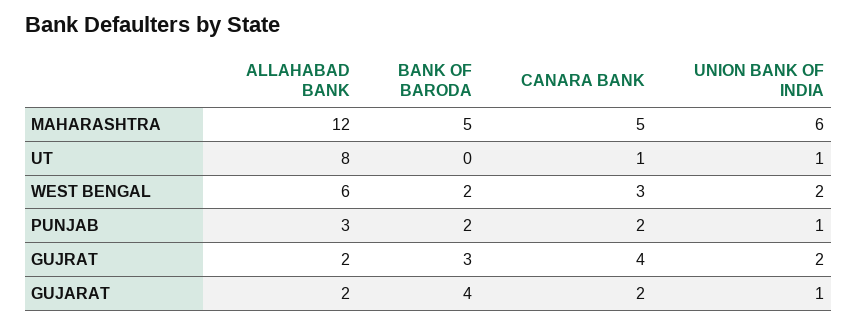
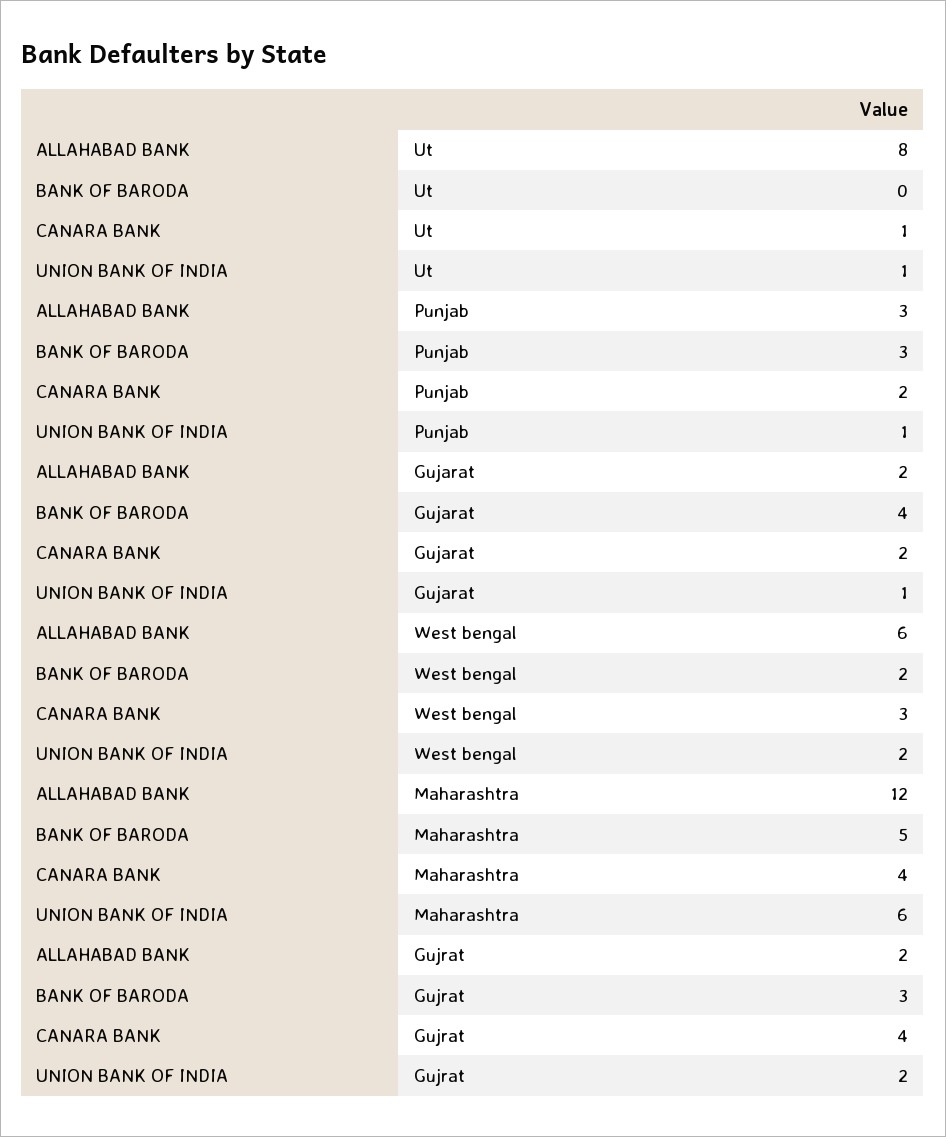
  {
    "ALLAHABAD BANK": {
      "MAHARASHTRA": 12,
      "UT": 8,
      "WEST BENGAL": 6,
      "PUNJAB": 3,
      "GUJRAT": 2,
      "GUJARAT": 2
    },
    "BANK OF BARODA": {
      "MAHARASHTRA": 5,
      "UT": 0,
      "WEST BENGAL": 2,
-     "PUNJAB": 2,
+     "PUNJAB": 3,
      "GUJRAT": 3,
      "GUJARAT": 4
    },
    "CANARA BANK": {
-     "MAHARASHTRA": 5,
+     "MAHARASHTRA": 4,
      "UT": 1,
      "WEST BENGAL": 3,
      "PUNJAB": 2,
      "GUJRAT": 4,
      "GUJARAT": 2
    },
    "UNION BANK OF INDIA": {
      "MAHARASHTRA": 6,
      "UT": 1,
      "WEST BENGAL": 2,
      "PUNJAB": 1,
      "GUJRAT": 2,
      "GUJARAT": 1
    }
  }

